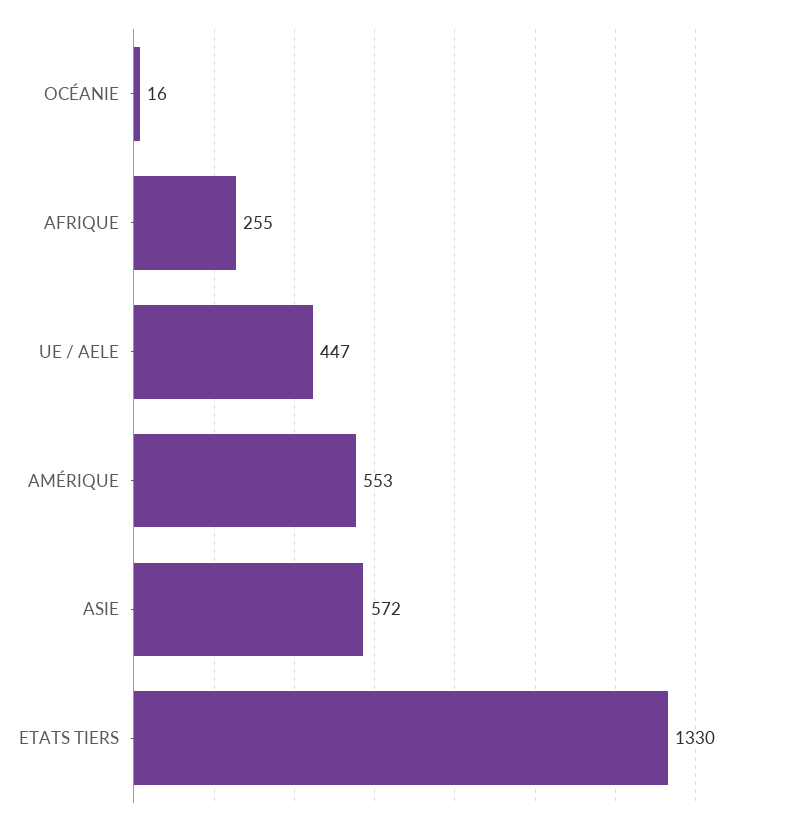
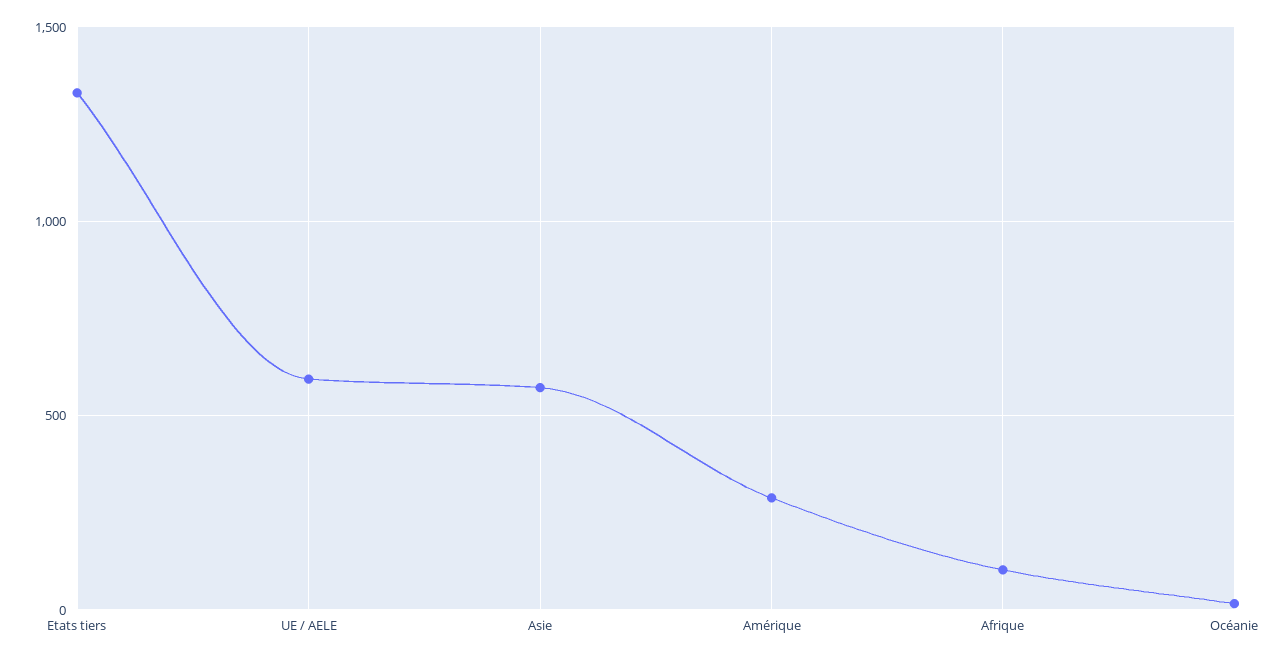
  {
    "OCÉANIE": 16,
-   "AFRIQUE": 255,
+   "AFRIQUE": 100,
-   "UE / AELE": 447,
+   "UE / AELE": 600,
-   "AMÉRIQUE": 553,
+   "AMÉRIQUE": 300,
    "ASIE": 572,
    "ETATS TIERS": 1330
  }

